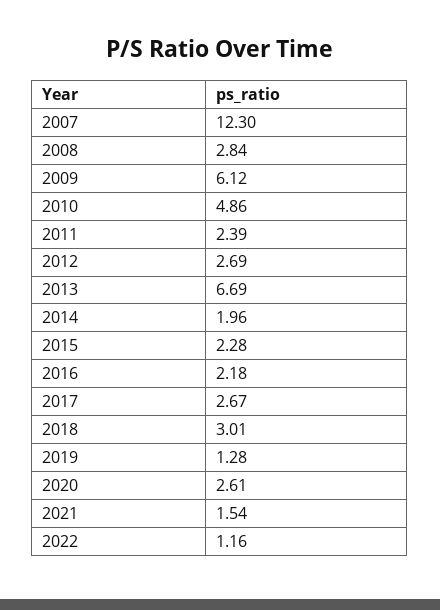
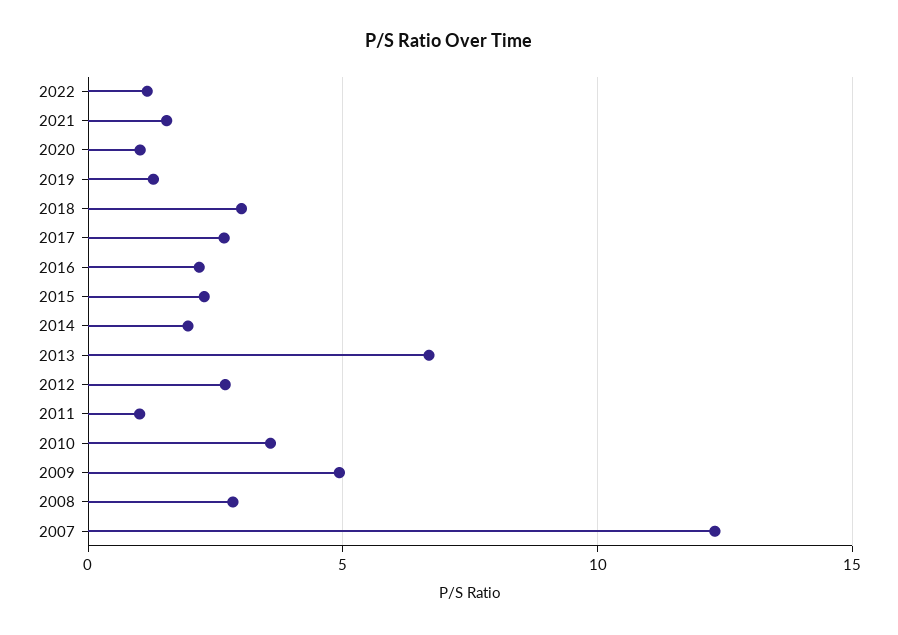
  {
    "2007": 12.3,
    "2008": 2.84,
-   "2009": 6.12,
+   "2009": 5,
-   "2010": 4.86,
+   "2010": 3.5,
-   "2011": 2.39,
+   "2011": 1,
    "2012": 2.69,
    "2013": 6.69,
    "2014": 1.96,
    "2015": 2.28,
    "2016": 2.18,
    "2017": 2.67,
    "2018": 3.01,
    "2019": 1.28,
-   "2020": 2.61,
+   "2020": 1,
    "2021": 1.54,
    "2022": 1.16
  }

